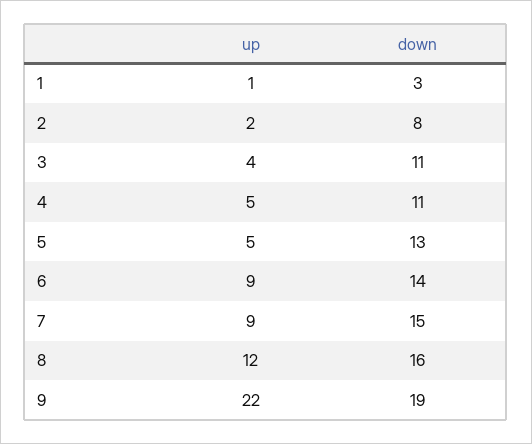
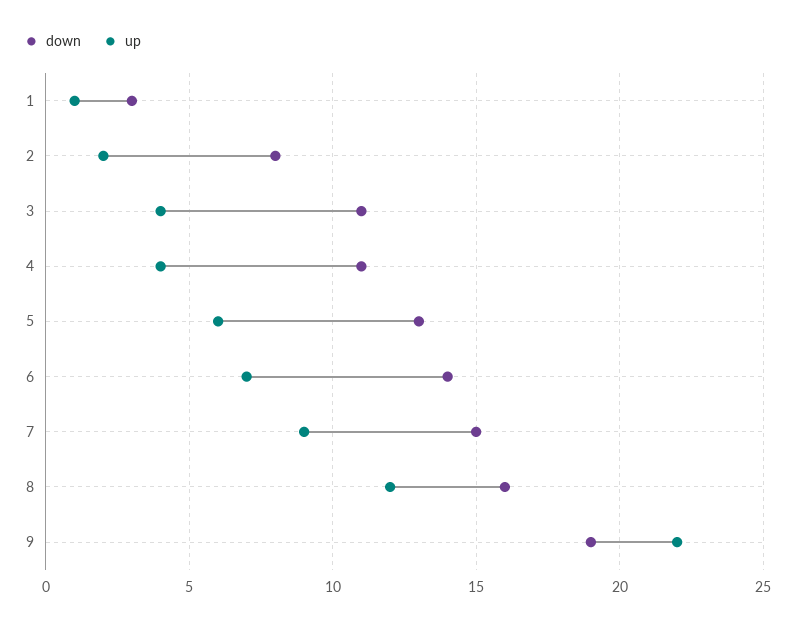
  {
    "up": {
      "1": 1,
      "2": 2,
      "3": 4,
-     "4": 5,
+     "4": 4,
-     "5": 5,
+     "5": 6,
-     "6": 9,
+     "6": 7,
      "7": 9,
      "8": 12,
      "9": 22
    },
    "down": {
      "1": 3,
      "2": 8,
      "3": 11,
      "4": 11,
      "5": 13,
      "6": 14,
      "7": 15,
      "8": 16,
      "9": 19
    }
  }

